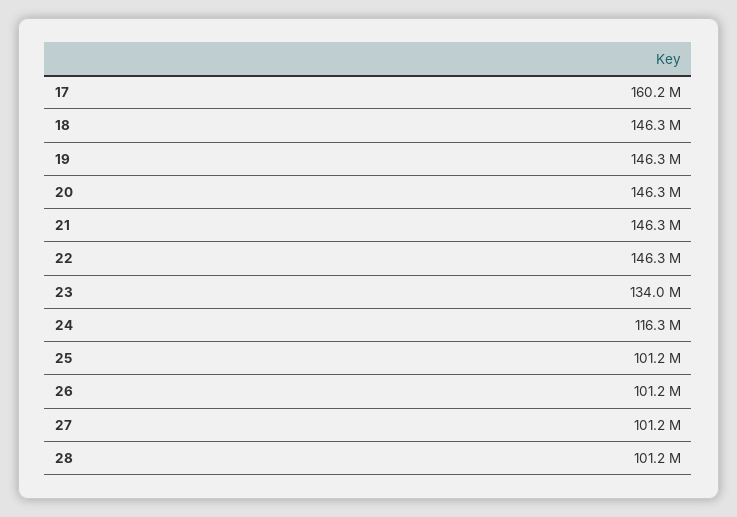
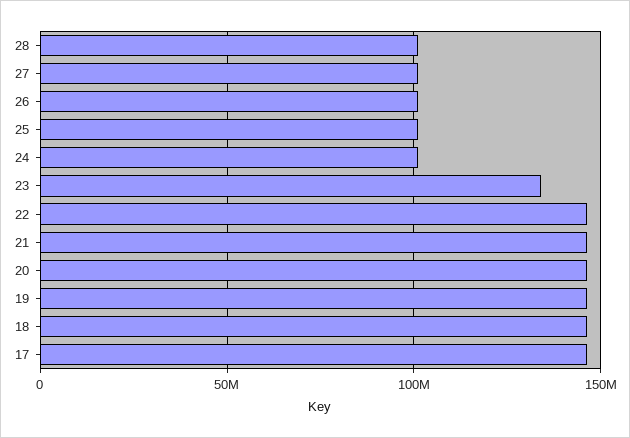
  {
-   "17": 160200000,
+   "17": 145000000,
    "18": 146300000,
    "19": 146300000,
    "20": 146300000,
    "21": 146300000,
    "22": 146300000,
    "23": 134000000,
-   "24": 116300000,
+   "24": 100000000,
    "25": 101200000,
    "26": 101200000,
    "27": 101200000,
    "28": 101200000
  }

